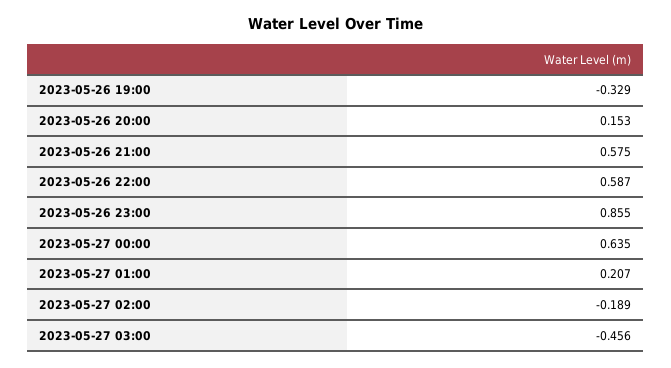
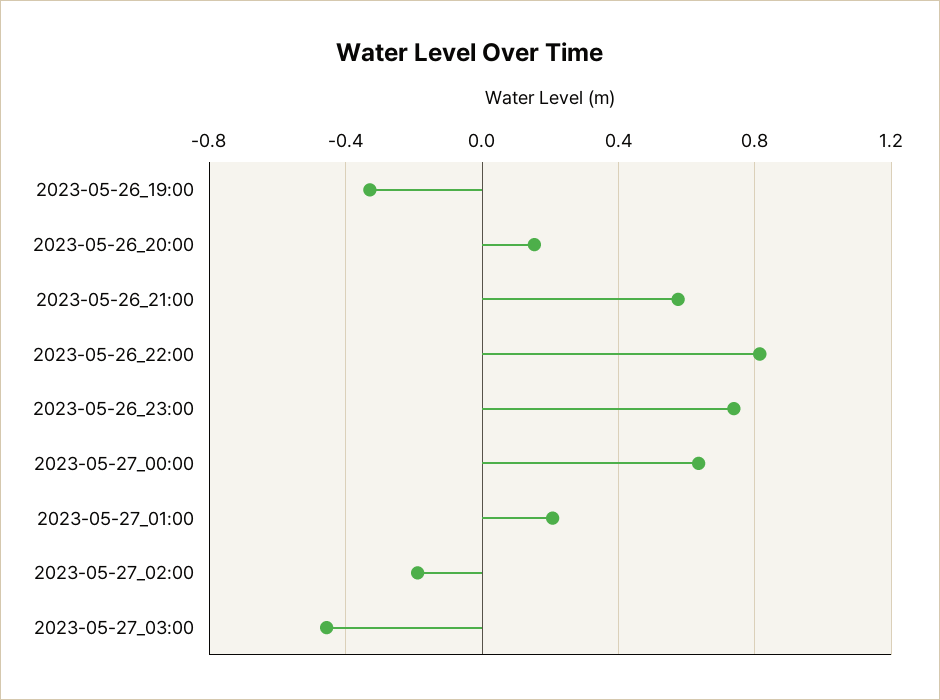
  {
    "2023-05-26 19:00": -0.329,
    "2023-05-26 20:00": 0.153,
    "2023-05-26 21:00": 0.575,
-   "2023-05-26 22:00": 0.587,
+   "2023-05-26 22:00": 0.8,
-   "2023-05-26 23:00": 0.855,
+   "2023-05-26 23:00": 0.75,
    "2023-05-27 00:00": 0.635,
    "2023-05-27 01:00": 0.207,
    "2023-05-27 02:00": -0.189,
    "2023-05-27 03:00": -0.456
  }

